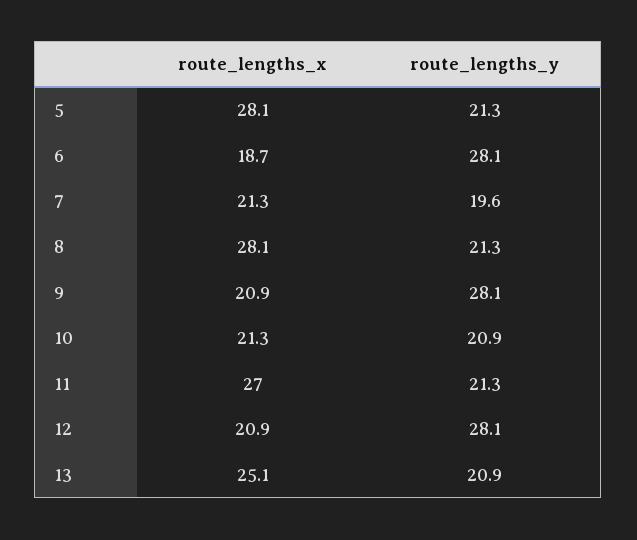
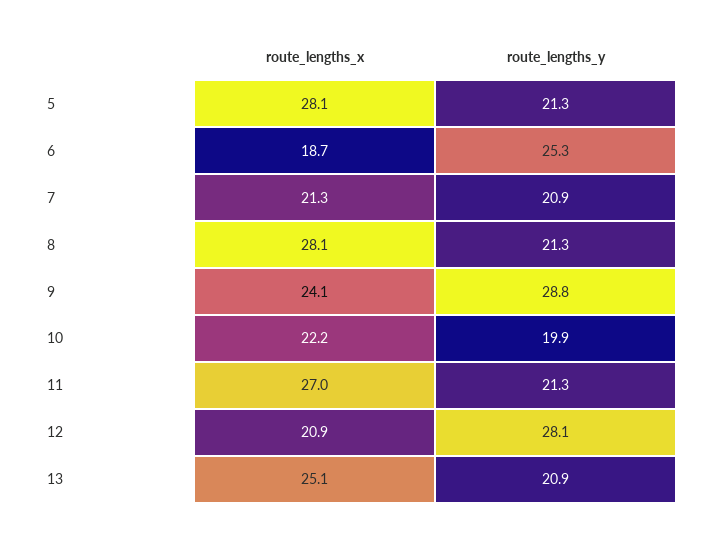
  {
    "route_lengths_x": {
      "5": 28.1,
      "6": 18.7,
      "7": 21.3,
      "8": 28.1,
-     "9": 20.9,
+     "9": 24.1,
-     "10": 21.3,
+     "10": 22.2,
      "11": 27,
      "12": 20.9,
      "13": 25.1
    },
    "route_lengths_y": {
      "5": 21.3,
-     "6": 28.1,
+     "6": 25.3,
-     "7": 19.6,
+     "7": 20.9,
      "8": 21.3,
-     "9": 28.1,
+     "9": 28.8,
-     "10": 20.9,
+     "10": 19.9,
      "11": 21.3,
      "12": 28.1,
      "13": 20.9
    }
  }

